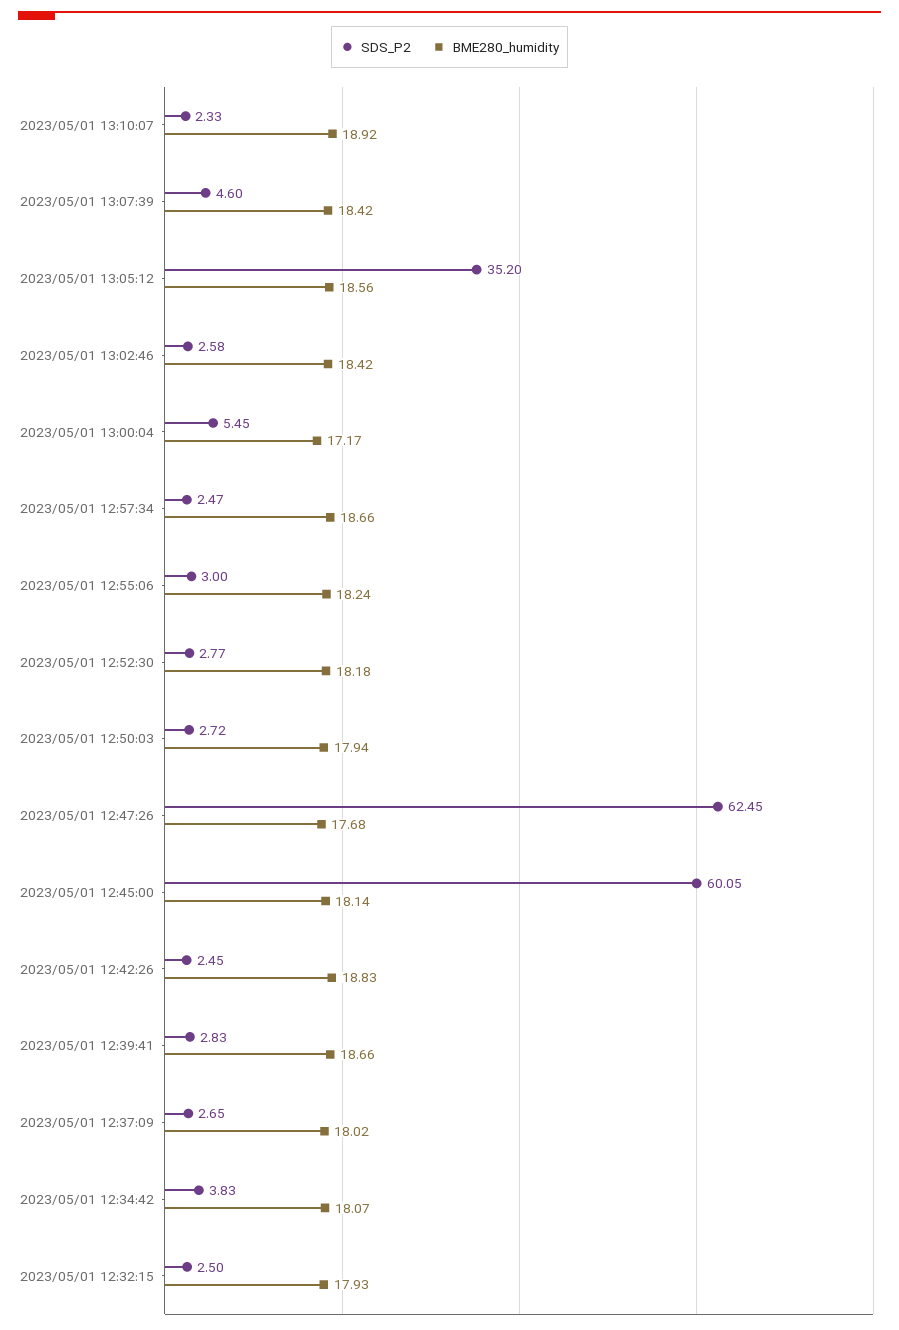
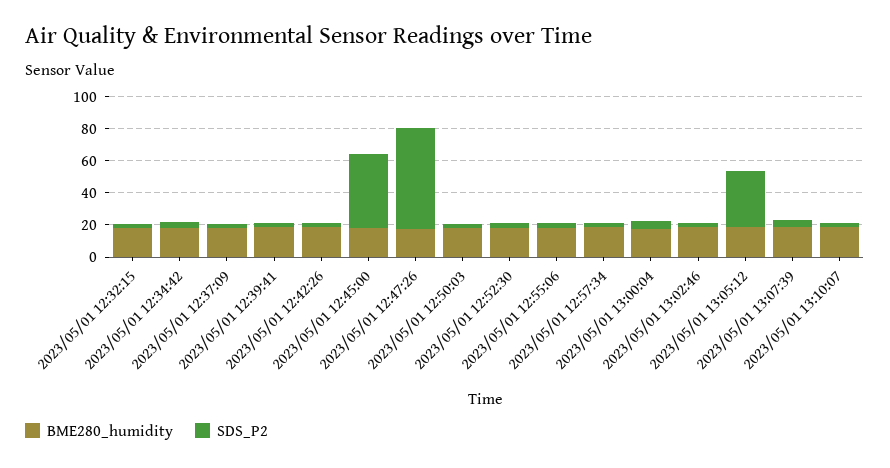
  {
    "SDS_P2": {
      "2023/05/01 13:10:07": 2.33,
      "2023/05/01 13:07:39": 4.6,
      "2023/05/01 13:05:12": 35.2,
      "2023/05/01 13:02:46": 2.58,
      "2023/05/01 13:00:04": 5.45,
      "2023/05/01 12:57:34": 2.47,
      "2023/05/01 12:55:06": 3,
      "2023/05/01 12:52:30": 2.77,
      "2023/05/01 12:50:03": 2.72,
      "2023/05/01 12:47:26": 62.45,
-     "2023/05/01 12:45:00": 60.05,
+     "2023/05/01 12:45:00": 45,
      "2023/05/01 12:42:26": 2.45,
      "2023/05/01 12:39:41": 2.83,
      "2023/05/01 12:37:09": 2.65,
      "2023/05/01 12:34:42": 3.83,
      "2023/05/01 12:32:15": 2.5
    },
    "BME280_humidity": {
      "2023/05/01 13:10:07": 18.92,
      "2023/05/01 13:07:39": 18.42,
      "2023/05/01 13:05:12": 18.56,
      "2023/05/01 13:02:46": 18.42,
      "2023/05/01 13:00:04": 17.17,
      "2023/05/01 12:57:34": 18.66,
      "2023/05/01 12:55:06": 18.24,
      "2023/05/01 12:52:30": 18.18,
      "2023/05/01 12:50:03": 17.94,
      "2023/05/01 12:47:26": 17.68,
      "2023/05/01 12:45:00": 18.14,
      "2023/05/01 12:42:26": 18.83,
      "2023/05/01 12:39:41": 18.66,
      "2023/05/01 12:37:09": 18.02,
      "2023/05/01 12:34:42": 18.07,
      "2023/05/01 12:32:15": 17.93
    }
  }

